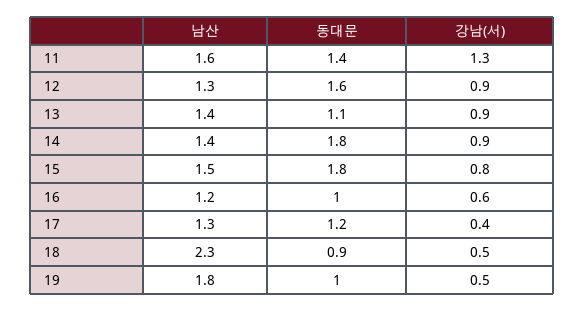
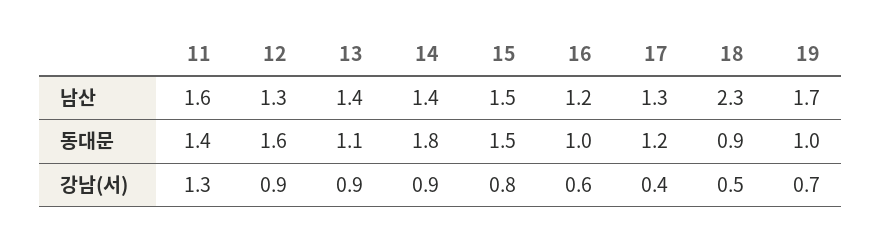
  {
    "남산": {
      "11": 1.6,
      "12": 1.3,
      "13": 1.4,
      "14": 1.4,
      "15": 1.5,
      "16": 1.2,
      "17": 1.3,
      "18": 2.3,
-     "19": 1.8
+     "19": 1.7
    },
    "동대문": {
      "11": 1.4,
      "12": 1.6,
      "13": 1.1,
      "14": 1.8,
-     "15": 1.8,
+     "15": 1.5,
      "16": 1,
      "17": 1.2,
      "18": 0.9,
      "19": 1
    },
    "강남(서)": {
      "11": 1.3,
      "12": 0.9,
      "13": 0.9,
      "14": 0.9,
      "15": 0.8,
      "16": 0.6,
      "17": 0.4,
      "18": 0.5,
-     "19": 0.5
+     "19": 0.7
    }
  }

